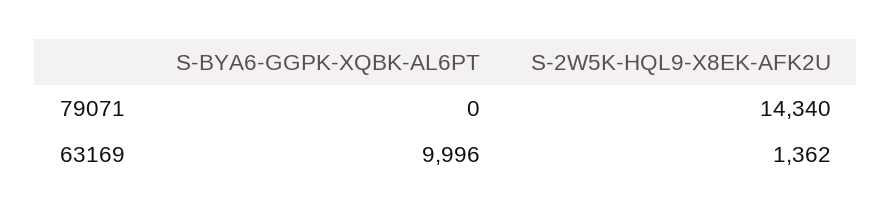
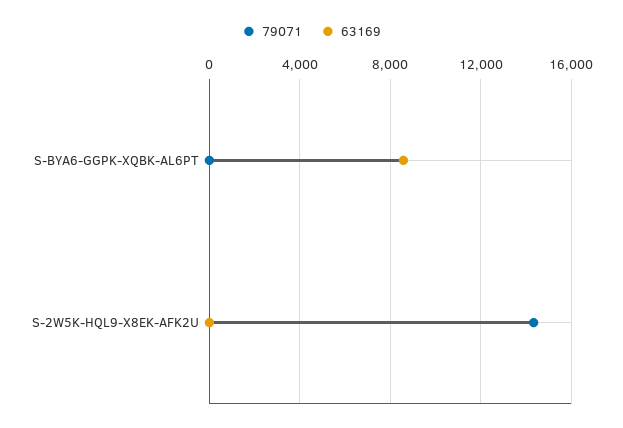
  {
    "79071": {
      "S-BYA6-GGPK-XQBK-AL6PT": 0,
      "S-2W5K-HQL9-X8EK-AFK2U": 14340
    },
    "63169": {
-     "S-BYA6-GGPK-XQBK-AL6PT": 9996,
+     "S-BYA6-GGPK-XQBK-AL6PT": 8500,
-     "S-2W5K-HQL9-X8EK-AFK2U": 1362
+     "S-2W5K-HQL9-X8EK-AFK2U": 0
    }
  }

